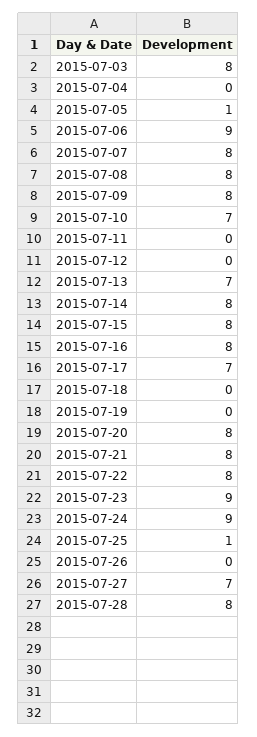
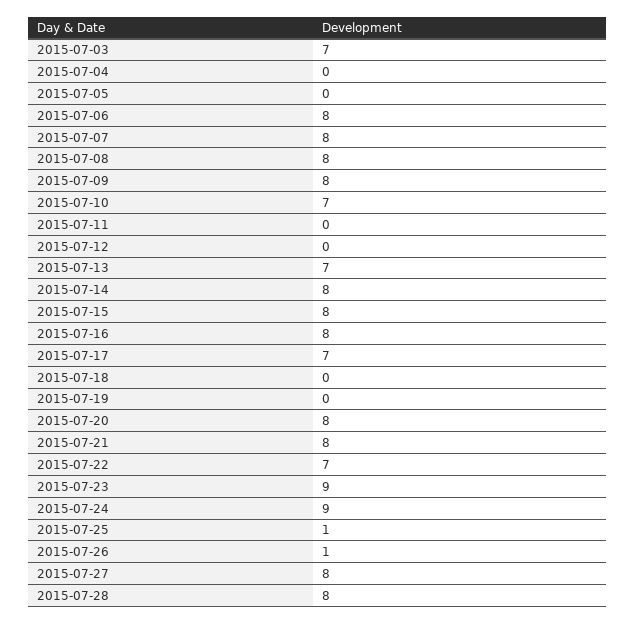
  {
-   "2015-07-03": 8,
+   "2015-07-03": 7,
    "2015-07-04": 0,
-   "2015-07-05": 1,
+   "2015-07-05": 0,
-   "2015-07-06": 9,
+   "2015-07-06": 8,
    "2015-07-07": 8,
    "2015-07-08": 8,
    "2015-07-09": 8,
    "2015-07-10": 7,
    "2015-07-11": 0,
    "2015-07-12": 0,
    "2015-07-13": 7,
    "2015-07-14": 8,
    "2015-07-15": 8,
    "2015-07-16": 8,
    "2015-07-17": 7,
    "2015-07-18": 0,
    "2015-07-19": 0,
    "2015-07-20": 8,
    "2015-07-21": 8,
-   "2015-07-22": 8,
+   "2015-07-22": 7,
    "2015-07-23": 9,
    "2015-07-24": 9,
    "2015-07-25": 1,
-   "2015-07-26": 0,
+   "2015-07-26": 1,
-   "2015-07-27": 7,
+   "2015-07-27": 8,
    "2015-07-28": 8
  }

